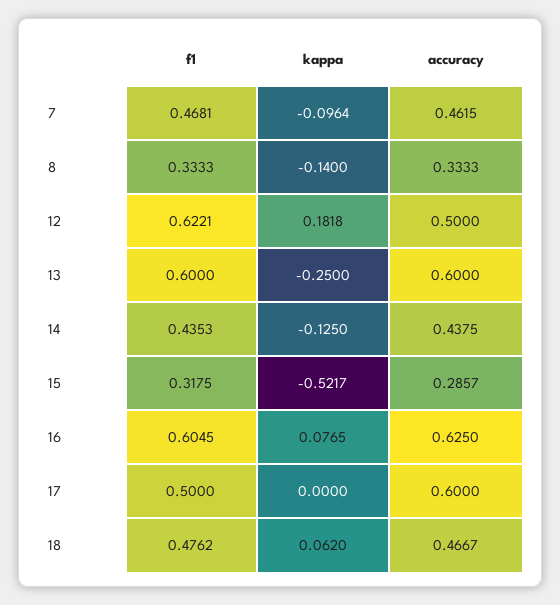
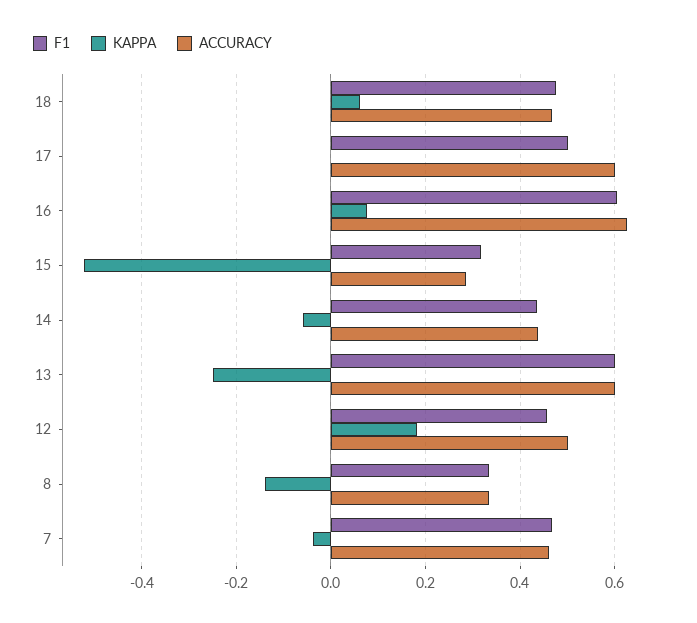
  {
    "f1": {
      "7": 0.4681,
      "8": 0.3333,
-     "12": 0.6221,
+     "12": 0.46,
      "13": 0.6,
      "14": 0.4353,
      "15": 0.3175,
      "16": 0.6045,
      "17": 0.5,
      "18": 0.4762
    },
    "kappa": {
-     "7": -0.0964,
+     "7": -0.04,
      "8": -0.14,
      "12": 0.1818,
      "13": -0.25,
-     "14": -0.125,
+     "14": -0.06,
      "15": -0.5217,
      "16": 0.0765,
      "17": 0,
      "18": 0.062
    },
    "accuracy": {
      "7": 0.4615,
      "8": 0.3333,
      "12": 0.5,
      "13": 0.6,
      "14": 0.4375,
      "15": 0.2857,
      "16": 0.625,
      "17": 0.6,
      "18": 0.4667
    }
  }

